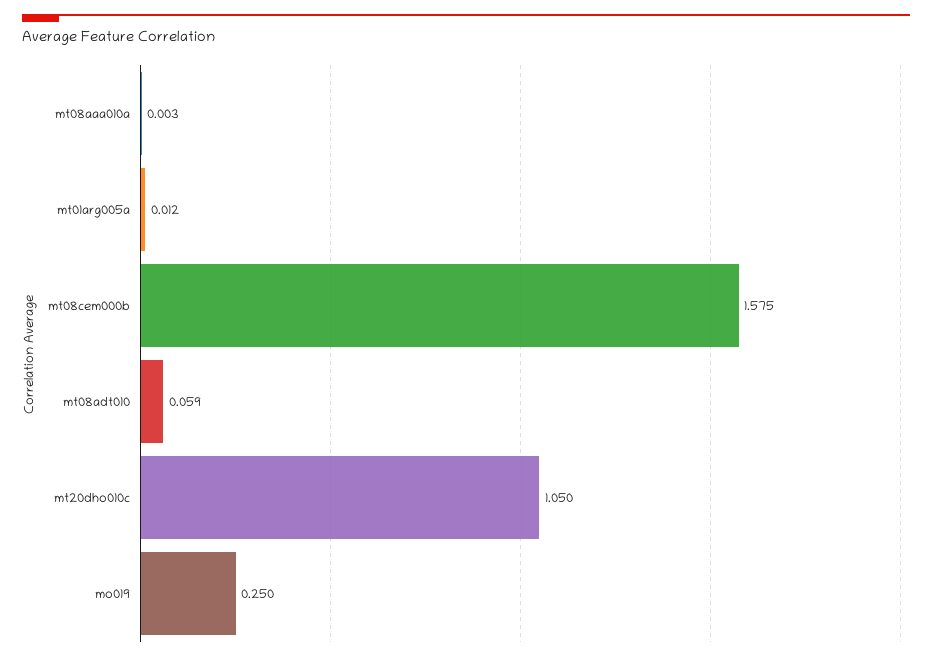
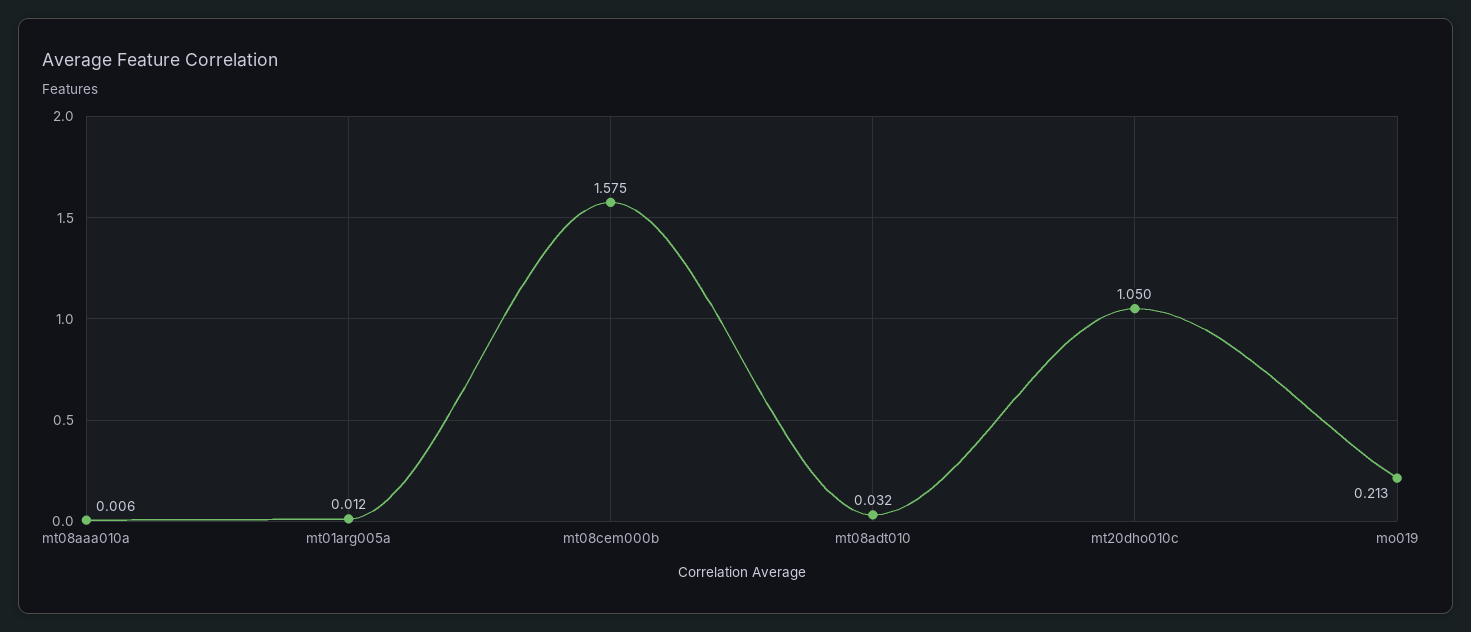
  {
-   "mt08aaa010a": 0.003,
+   "mt08aaa010a": 0.006,
    "mt01arg005a": 0.012,
    "mt08cem000b": 1.575,
-   "mt08adt010": 0.059,
+   "mt08adt010": 0.032,
    "mt20dho010c": 1.05,
-   "mo019": 0.25
+   "mo019": 0.213
  }

